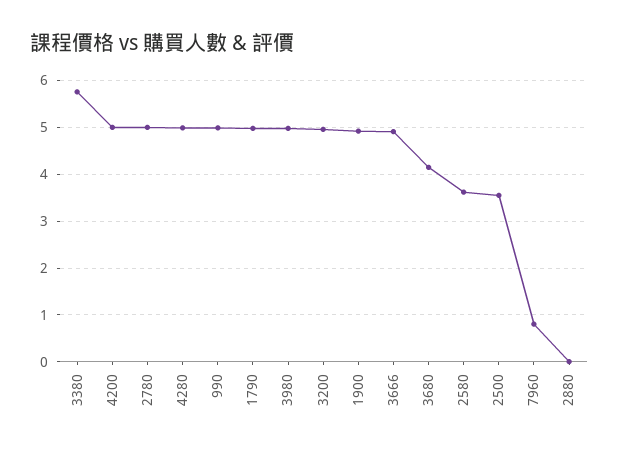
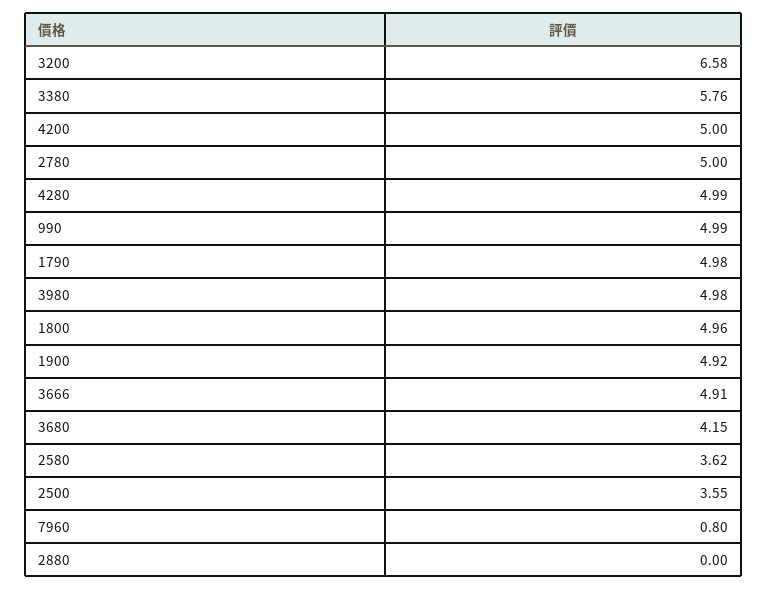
  {
    "3380": 5.76,
    "4200": 5,
    "2780": 5,
    "4280": 4.99,
    "990": 4.99,
    "1790": 4.98,
    "3980": 4.98,
-   "3200": 5,
+   "3200": 6.58,
    "1900": 4.92,
    "3666": 4.91,
    "3680": 4.15,
    "2580": 3.62,
    "2500": 3.55,
    "7960": 0.8,
-   "2880": 0
+   "2880": 0,
+   "1800": 4.96
  }

